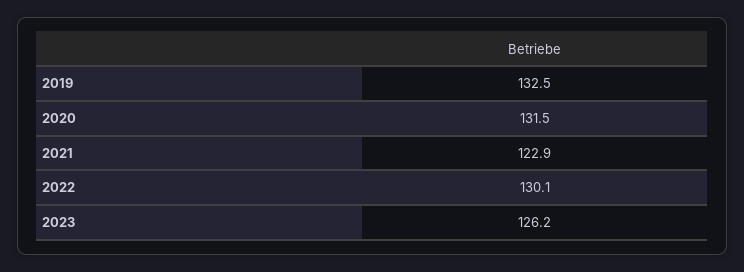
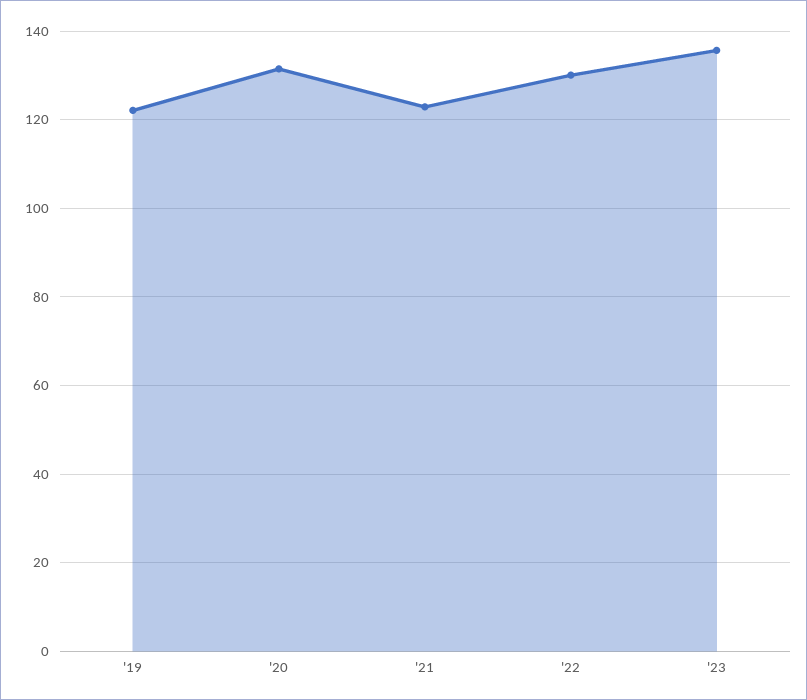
  {
-   "2019": 132.5,
+   "2019": 122,
    "2020": 131.5,
    "2021": 122.9,
    "2022": 130.1,
-   "2023": 126.2
+   "2023": 136
  }

